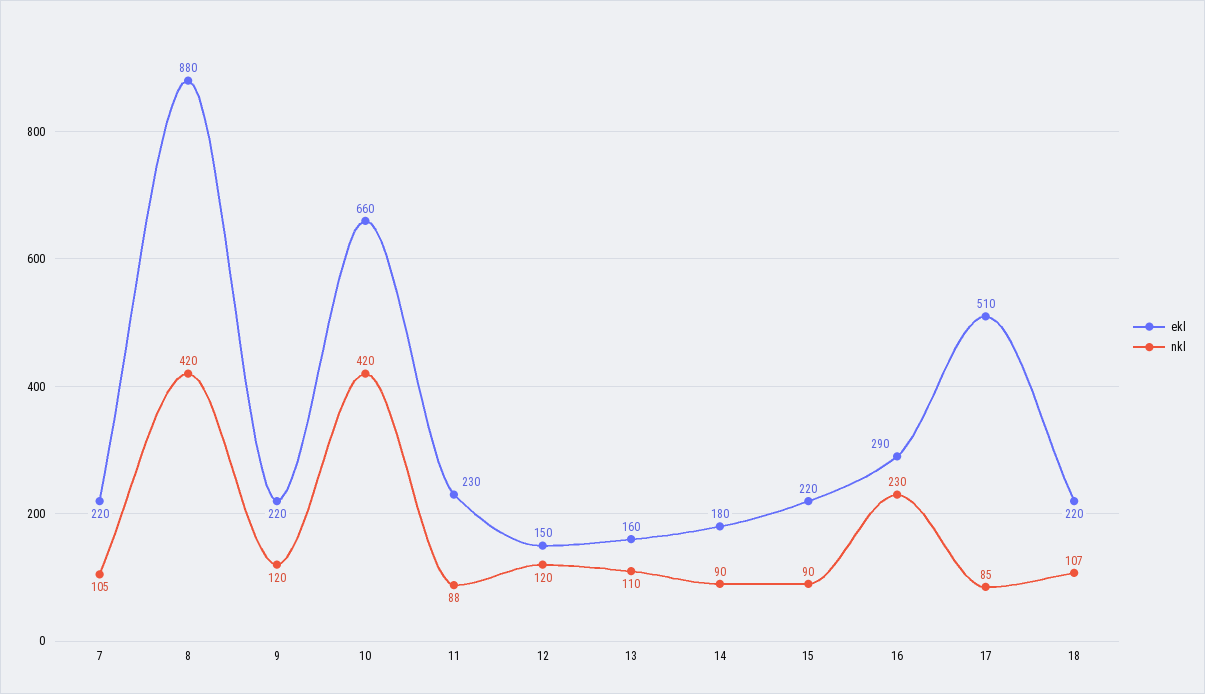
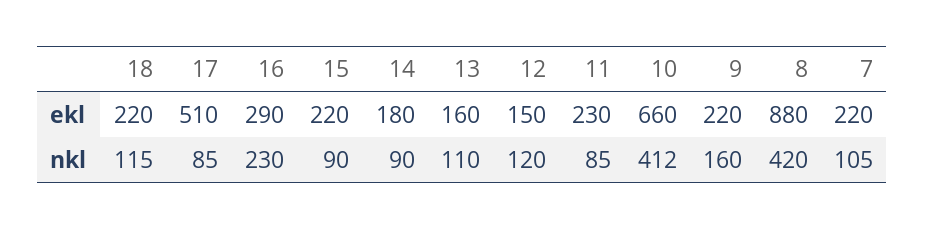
  {
    "ekl": {
      "7": 220,
      "8": 880,
      "9": 220,
      "10": 660,
      "11": 230,
      "12": 150,
      "13": 160,
      "14": 180,
      "15": 220,
      "16": 290,
      "17": 510,
      "18": 220
    },
    "nkl": {
      "7": 105,
      "8": 420,
-     "9": 120,
+     "9": 160,
-     "10": 420,
+     "10": 412,
-     "11": 88,
+     "11": 85,
      "12": 120,
      "13": 110,
      "14": 90,
      "15": 90,
      "16": 230,
      "17": 85,
-     "18": 107
+     "18": 115
    }
  }

